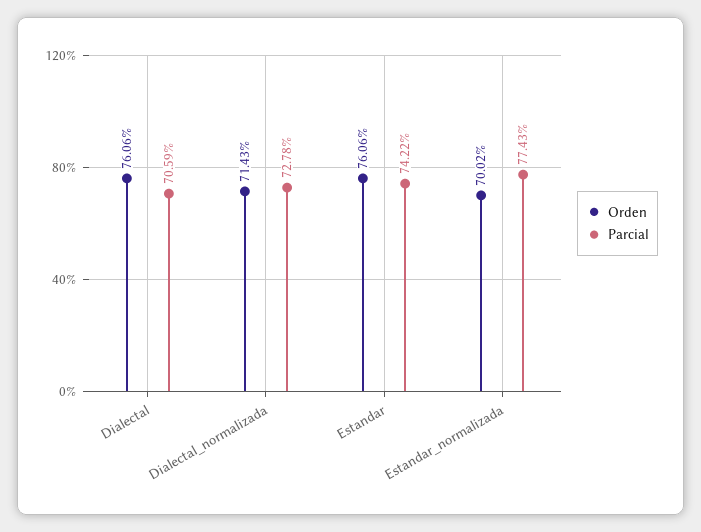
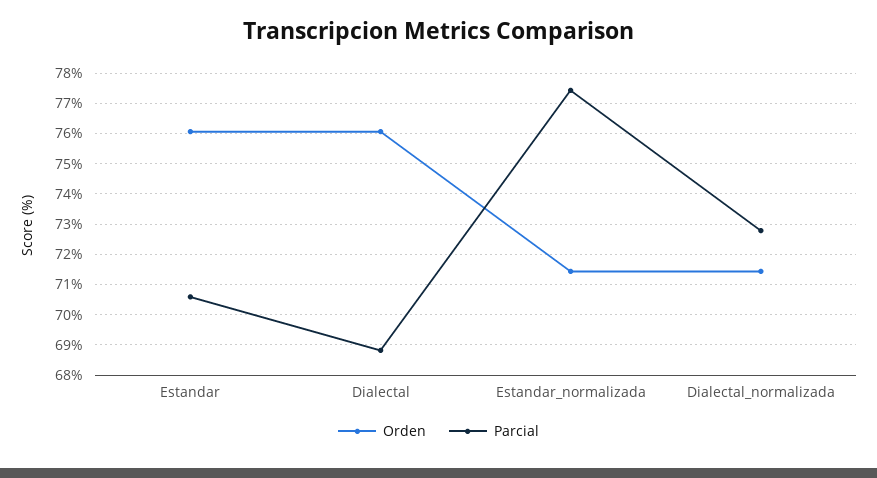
  {
    "Orden": {
      "Dialectal": 76.06,
      "Dialectal_normalizada": 71.43,
      "Estandar": 76.06,
-     "Estandar_normalizada": 70.02
+     "Estandar_normalizada": 71.4
    },
    "Parcial": {
-     "Dialectal": 70.59,
+     "Dialectal": 68.8,
      "Dialectal_normalizada": 72.78,
-     "Estandar": 74.22,
+     "Estandar": 70.6,
      "Estandar_normalizada": 77.43
    }
  }

